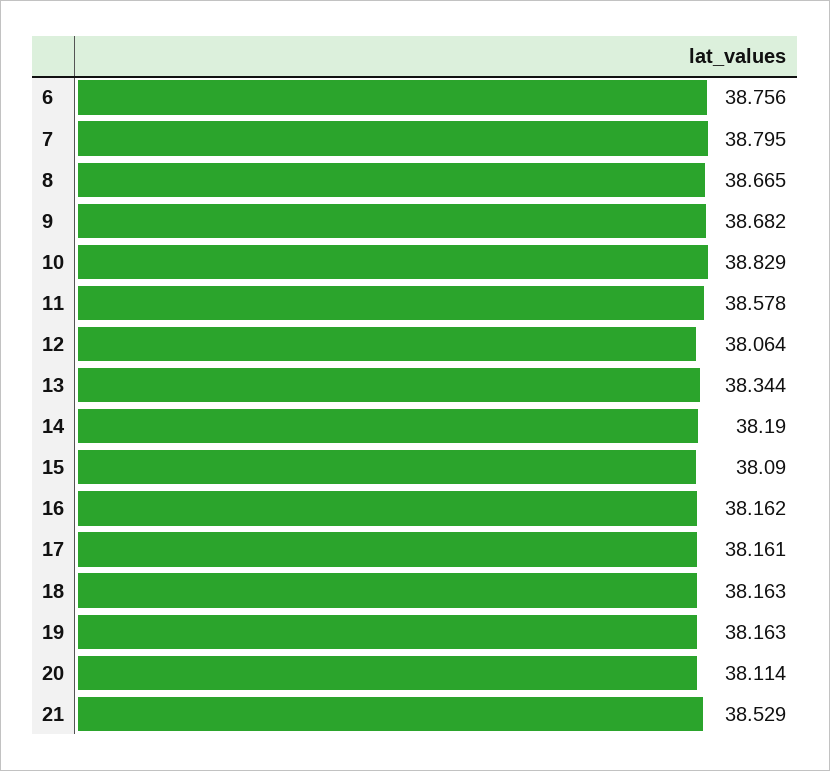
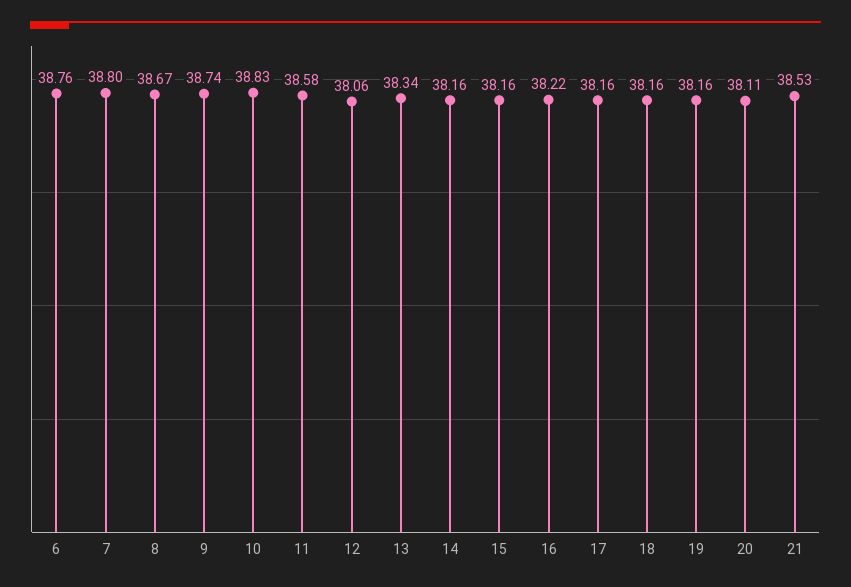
  {
    "6": 38.756,
    "7": 38.795,
    "8": 38.665,
-   "9": 38.682,
+   "9": 38.74,
    "10": 38.829,
    "11": 38.578,
    "12": 38.064,
    "13": 38.344,
-   "14": 38.19,
+   "14": 38.16,
-   "15": 38.09,
+   "15": 38.16,
-   "16": 38.162,
+   "16": 38.22,
    "17": 38.161,
    "18": 38.163,
    "19": 38.163,
    "20": 38.114,
    "21": 38.529
  }

